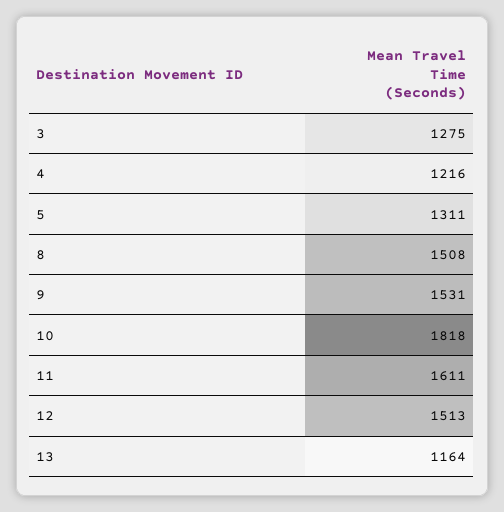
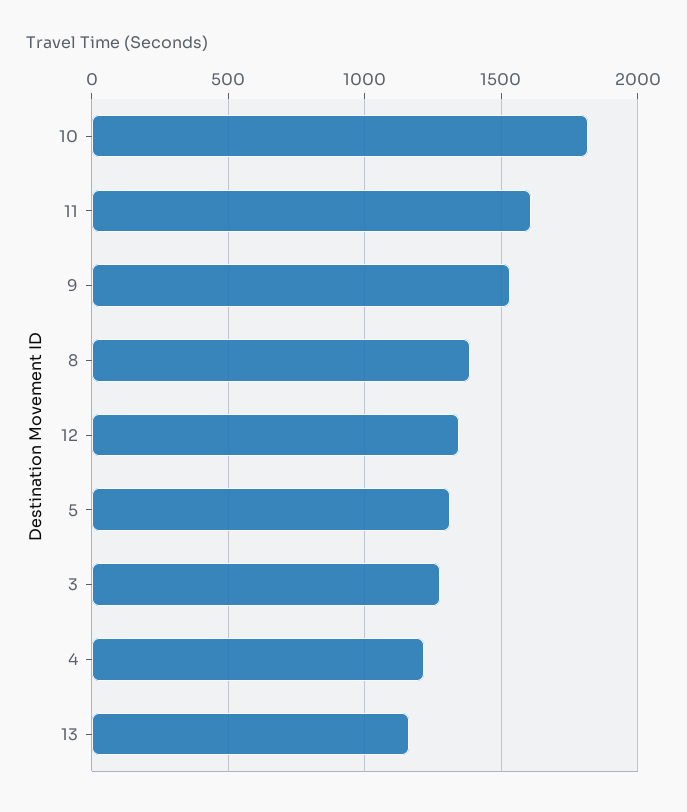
  {
    "3": 1275,
    "4": 1216,
    "5": 1311,
-   "8": 1508,
+   "8": 1400,
    "9": 1531,
    "10": 1818,
    "11": 1611,
-   "12": 1513,
+   "12": 1350,
    "13": 1164
  }

